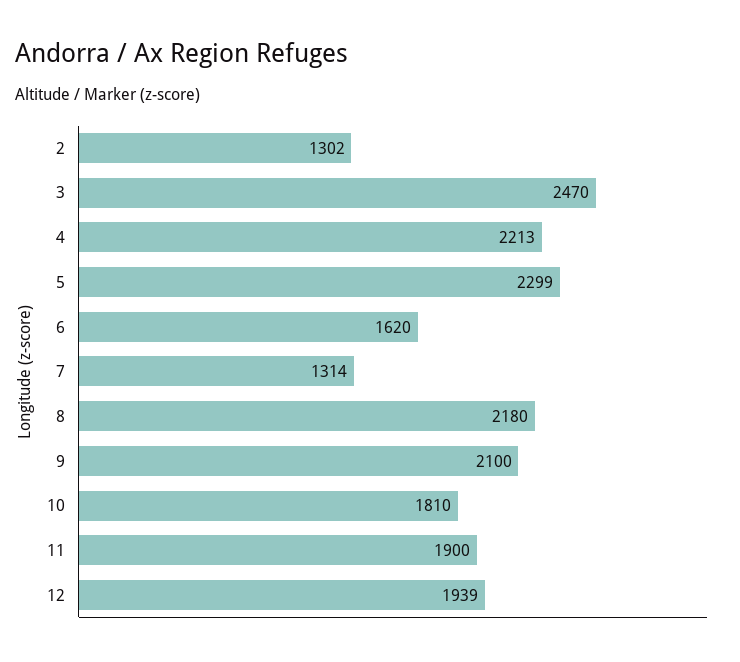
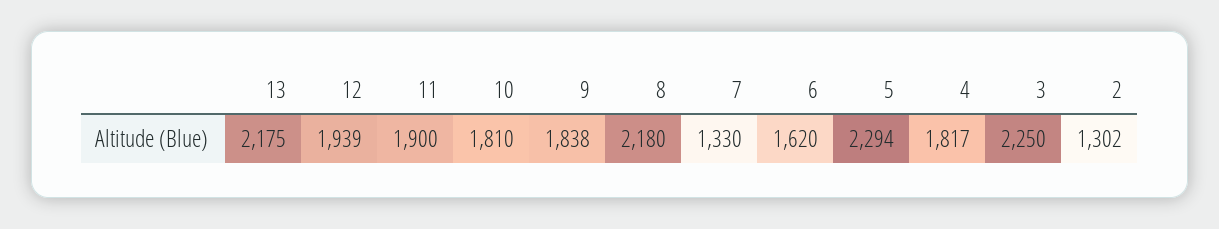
  {
    "2": 1302,
-   "3": 2470,
+   "3": 2250,
-   "4": 2213,
+   "4": 1817,
-   "5": 2299,
+   "5": 2294,
    "6": 1620,
-   "7": 1314,
+   "7": 1330,
    "8": 2180,
-   "9": 2100,
+   "9": 1838,
    "10": 1810,
    "11": 1900,
-   "12": 1939
+   "12": 1939,
+   "13": 2175
  }

